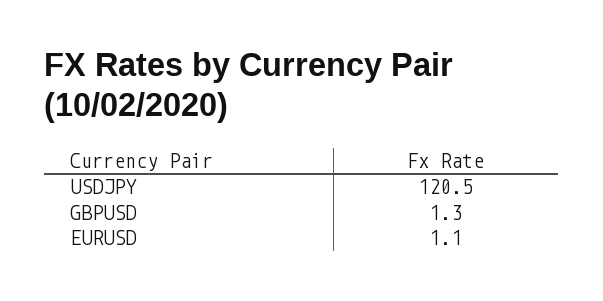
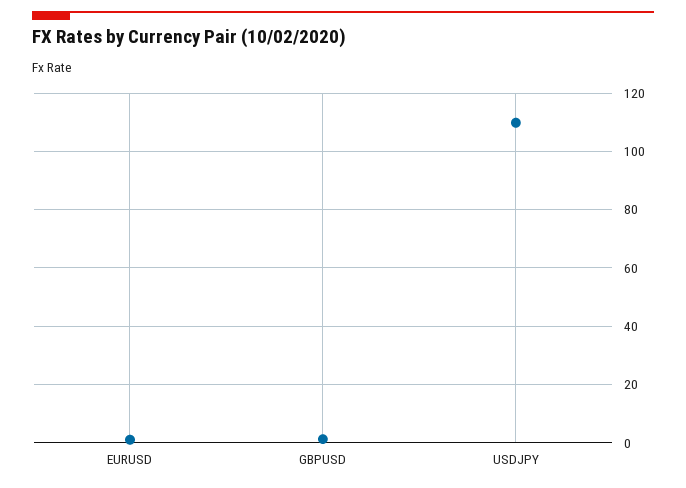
  {
-   "USDJPY": 120.5,
+   "USDJPY": 110,
    "GBPUSD": 1.3,
    "EURUSD": 1.1
  }

